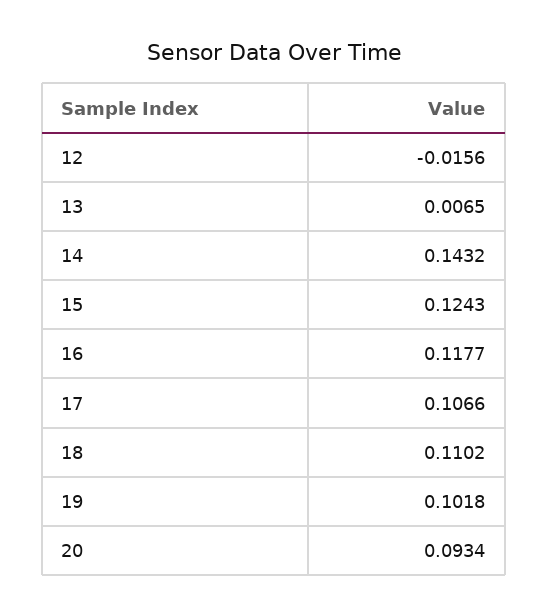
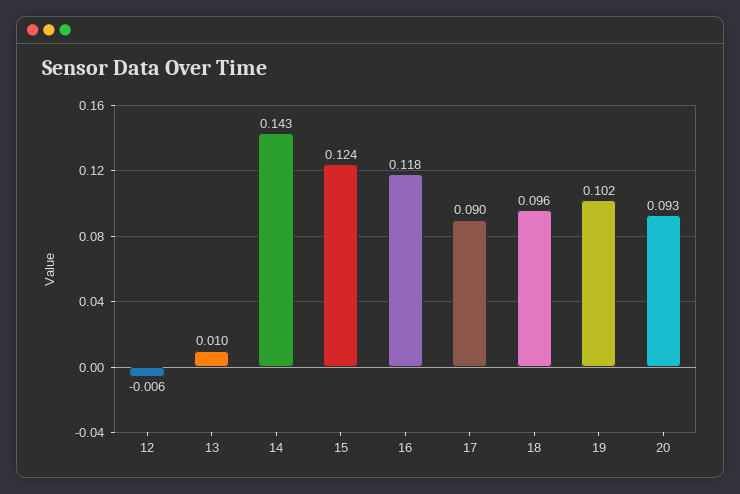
  {
-   "12": -0.0156,
+   "12": -0.006,
-   "13": 0.0065,
+   "13": 0.01,
    "14": 0.1432,
    "15": 0.1243,
    "16": 0.1177,
-   "17": 0.1066,
+   "17": 0.09,
-   "18": 0.1102,
+   "18": 0.096,
    "19": 0.1018,
    "20": 0.0934
  }

